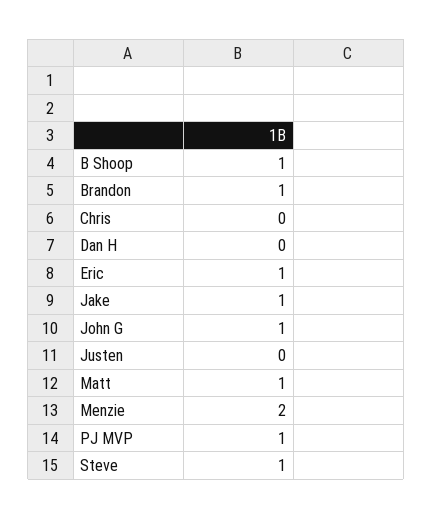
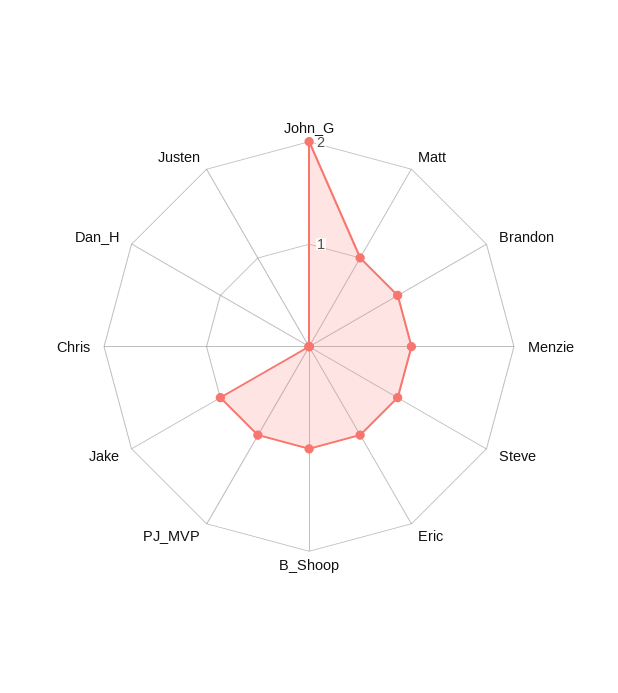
  {
    "B Shoop": 1,
    "Brandon": 1,
    "Chris": 0,
    "Dan H": 0,
    "Eric": 1,
    "Jake": 1,
-   "John G": 1,
+   "John G": 2,
    "Justen": 0,
    "Matt": 1,
-   "Menzie": 2,
+   "Menzie": 1,
    "PJ MVP": 1,
    "Steve": 1
  }

